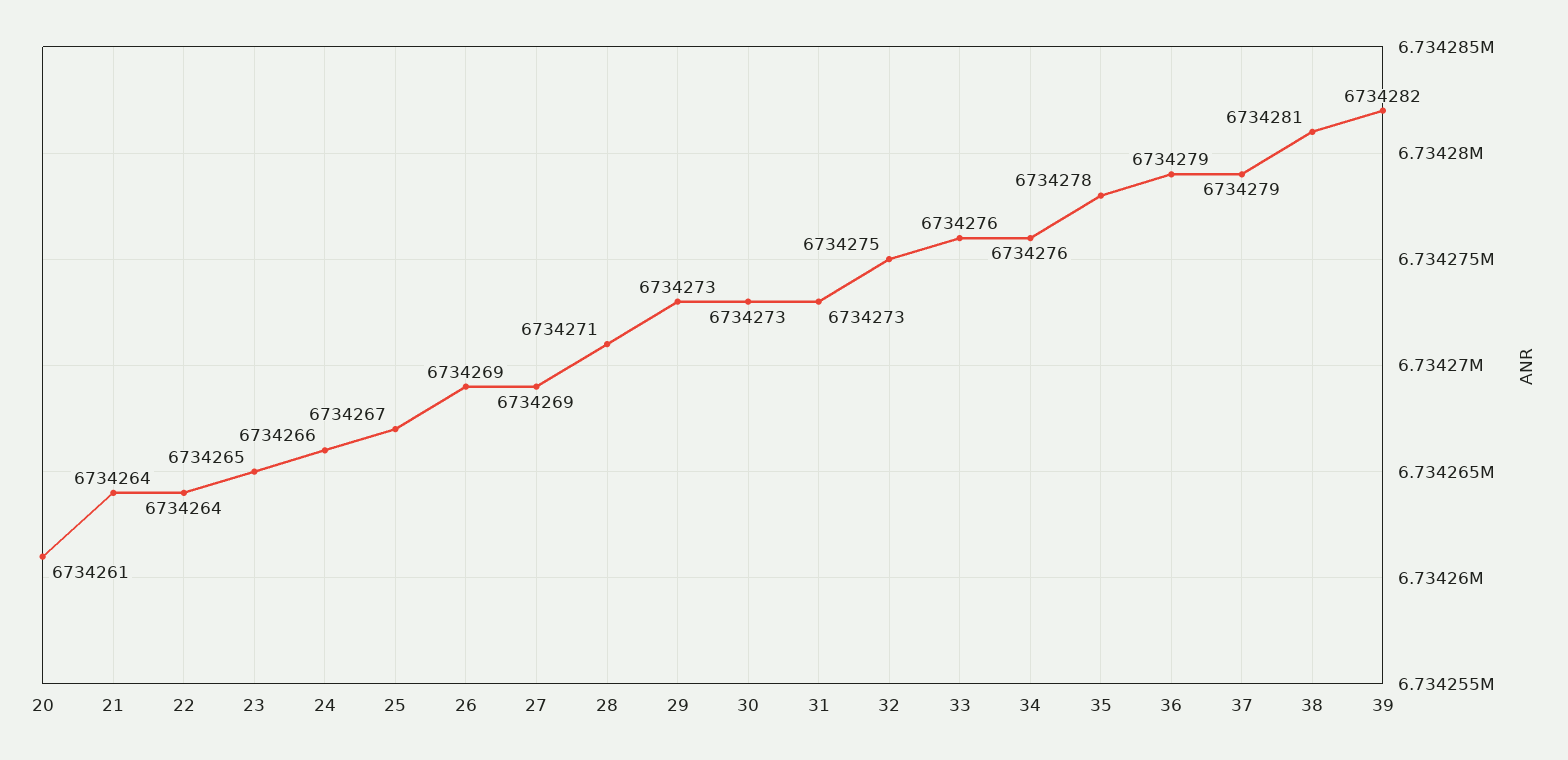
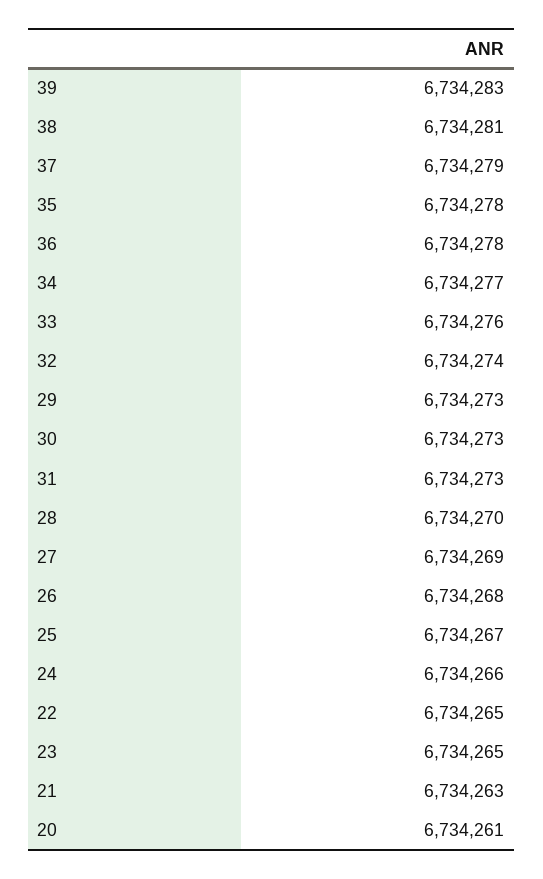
  {
    "20": 6734261,
-   "21": 6734264,
+   "21": 6734263,
-   "22": 6734264,
+   "22": 6734265,
    "23": 6734265,
    "24": 6734266,
    "25": 6734267,
-   "26": 6734269,
+   "26": 6734268,
    "27": 6734269,
-   "28": 6734271,
+   "28": 6734270,
    "29": 6734273,
    "30": 6734273,
    "31": 6734273,
-   "32": 6734275,
+   "32": 6734274,
    "33": 6734276,
-   "34": 6734276,
+   "34": 6734277,
    "35": 6734278,
-   "36": 6734279,
+   "36": 6734278,
    "37": 6734279,
    "38": 6734281,
-   "39": 6734282
+   "39": 6734283
  }

